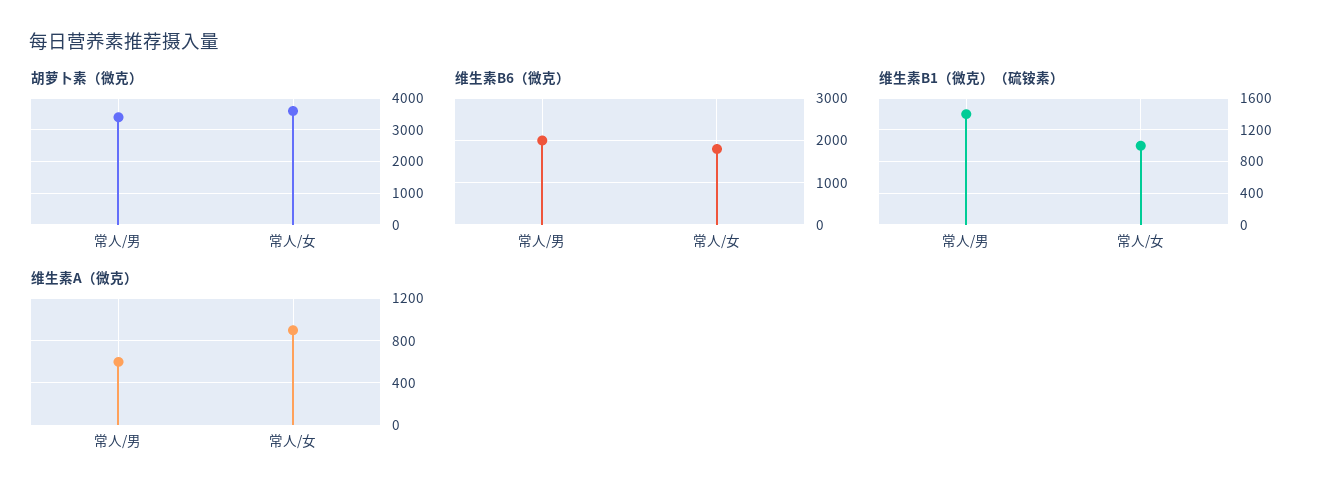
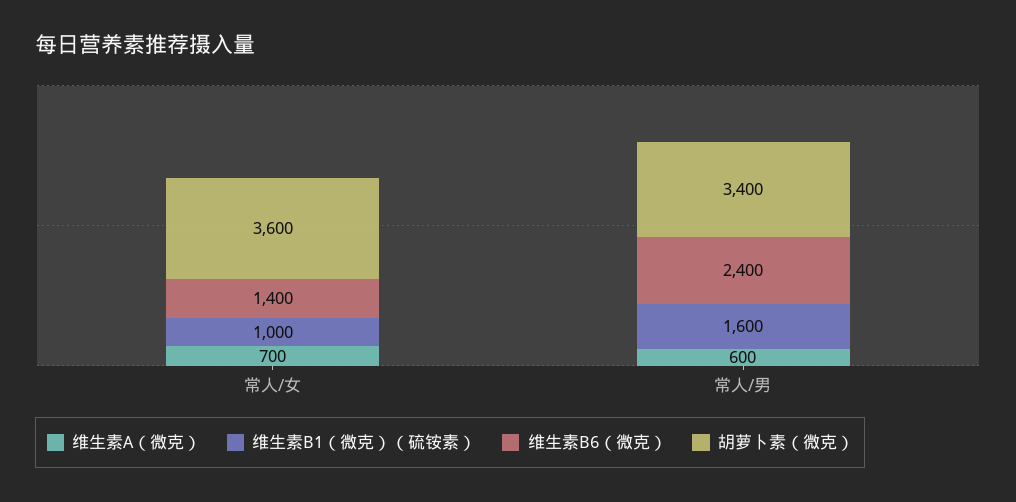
  {
    "胡萝卜素（微克）": {
      "常人/男": 3400,
      "常人/女": 3600
    },
    "维生素B6（微克）": {
-     "常人/男": 2000,
+     "常人/男": 2400,
-     "常人/女": 1800
+     "常人/女": 1400
    },
    "维生素B1（微克）（硫铵素）": {
-     "常人/男": 1400,
+     "常人/男": 1600,
      "常人/女": 1000
    },
    "维生素A（微克）": {
      "常人/男": 600,
-     "常人/女": 900
+     "常人/女": 700
    }
  }

